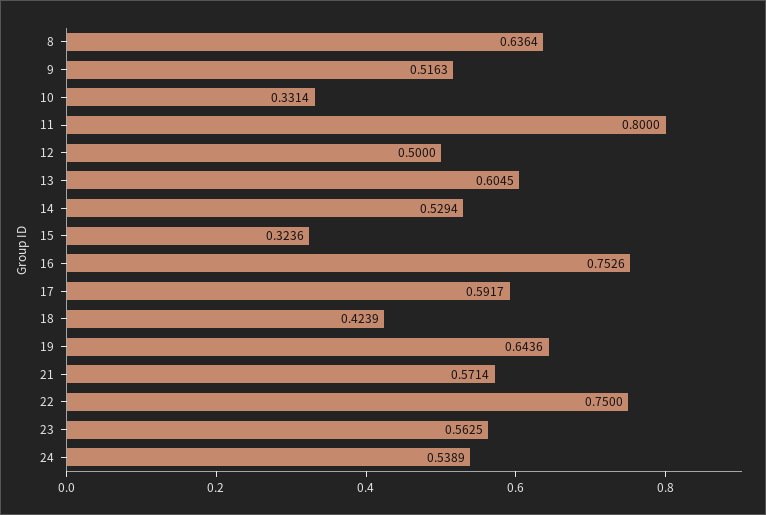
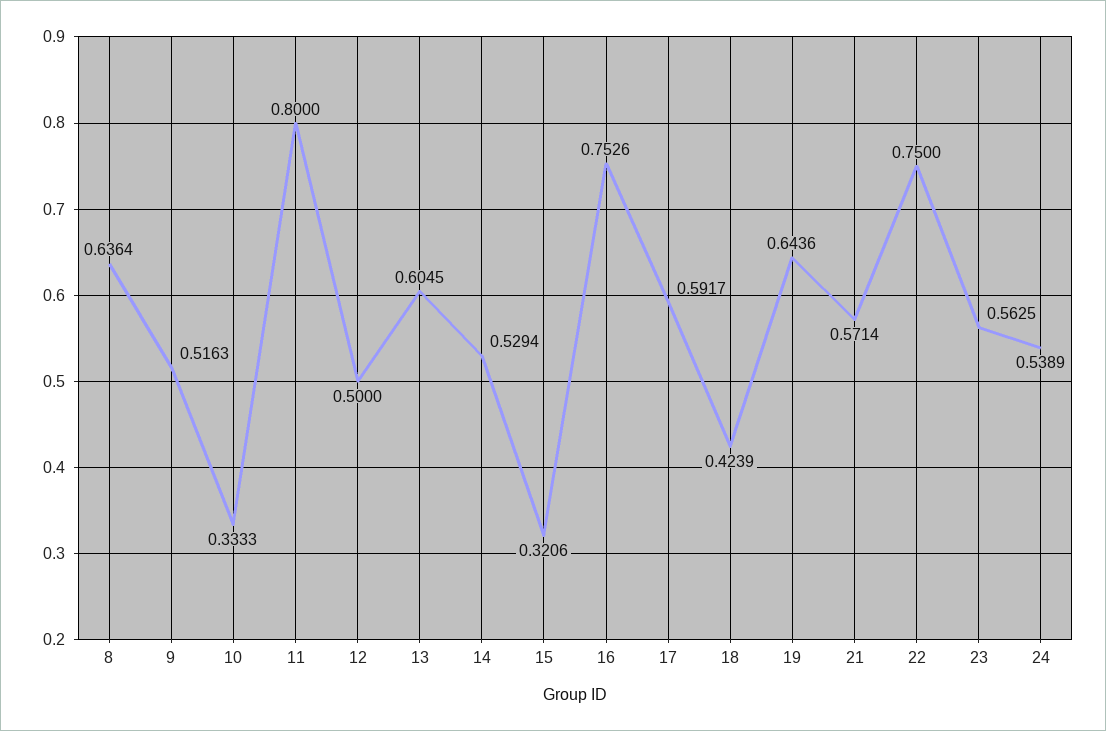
  {
    "8": 0.6364,
    "9": 0.5163,
-   "10": 0.3314,
+   "10": 0.3333,
    "11": 0.8,
    "12": 0.5,
    "13": 0.6045,
    "14": 0.5294,
-   "15": 0.3236,
+   "15": 0.3206,
    "16": 0.7526,
    "17": 0.5917,
    "18": 0.4239,
    "19": 0.6436,
    "21": 0.5714,
    "22": 0.75,
    "23": 0.5625,
    "24": 0.5389
  }

